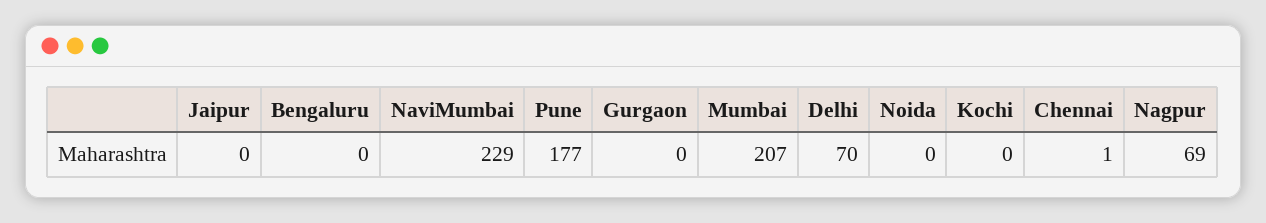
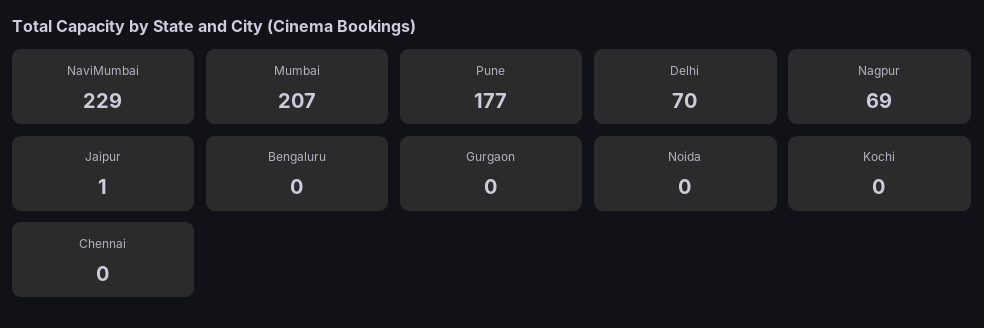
  {
-   "Jaipur": 0,
+   "Jaipur": 1,
    "Bengaluru": 0,
    "NaviMumbai": 229,
    "Pune": 177,
    "Gurgaon": 0,
    "Mumbai": 207,
    "Delhi": 70,
    "Noida": 0,
    "Kochi": 0,
-   "Chennai": 1,
+   "Chennai": 0,
    "Nagpur": 69
  }

